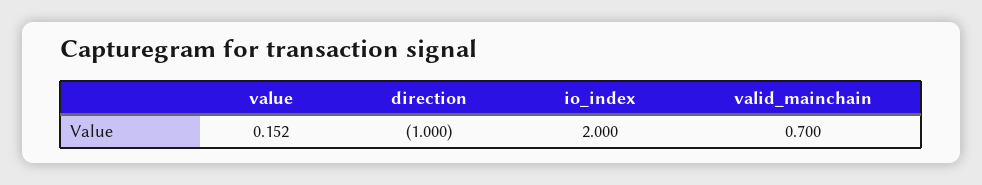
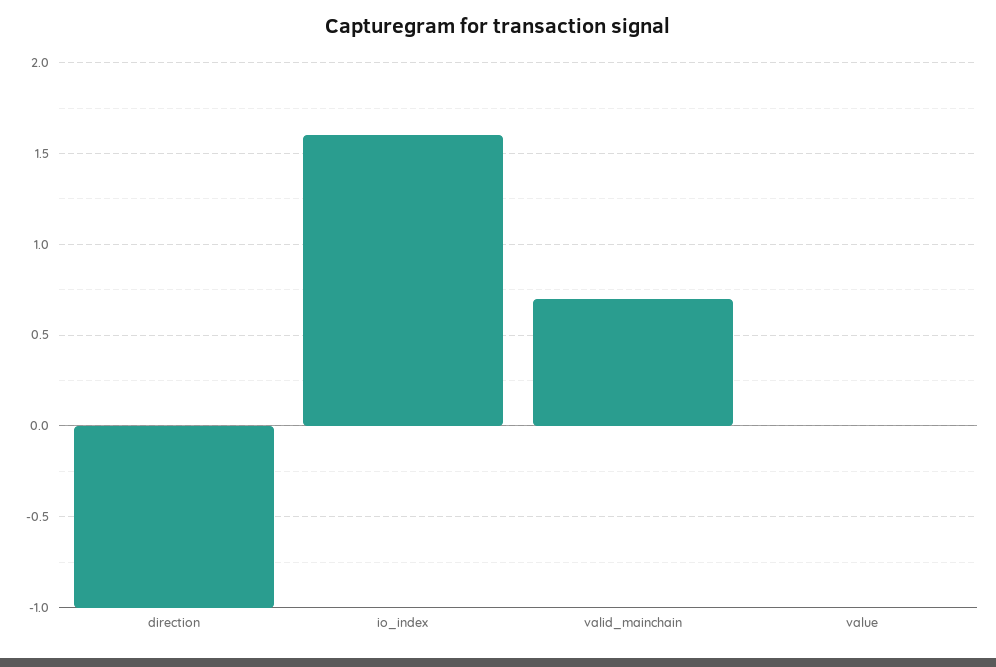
  {
-   "value": 0.152,
+   "value": 0,
    "direction": -1,
-   "io_index": 2,
+   "io_index": 1.6,
    "valid_mainchain": 0.7
  }

